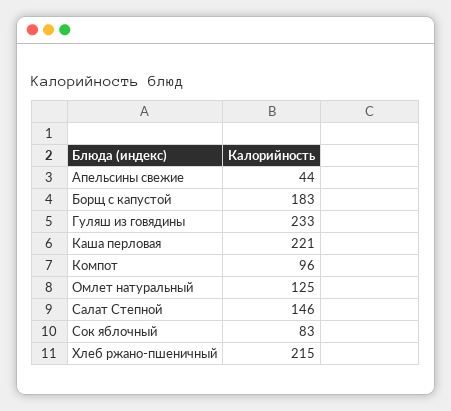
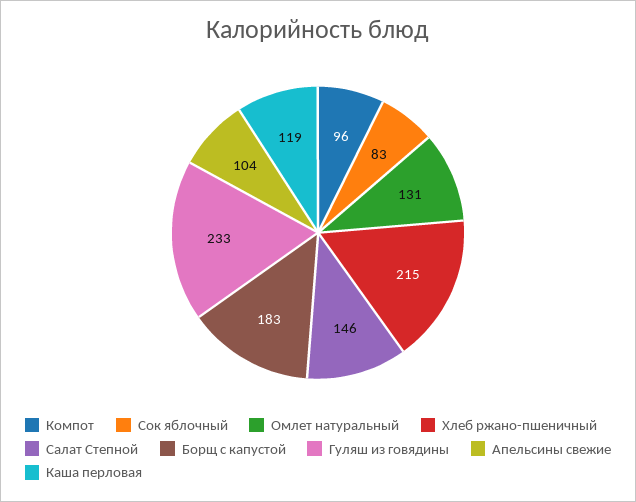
  {
-   "Апельсины свежие": 44,
+   "Апельсины свежие": 104,
    "Борщ с капустой": 183,
    "Гуляш из говядины": 233,
-   "Каша перловая": 221,
+   "Каша перловая": 119,
    "Компот": 96,
-   "Омлет натуральный": 125,
+   "Омлет натуральный": 131,
    "Салат Степной": 146,
    "Сок яблочный": 83,
    "Хлеб ржано-пшеничный": 215
  }

